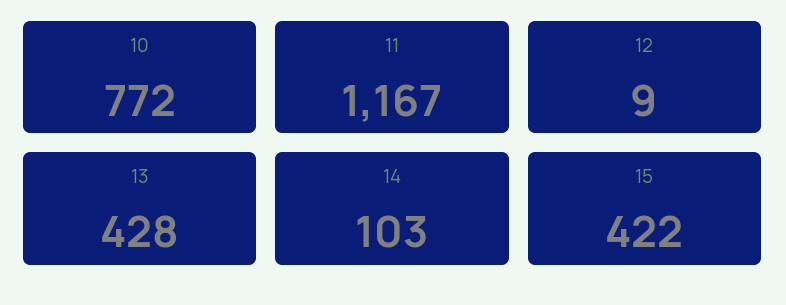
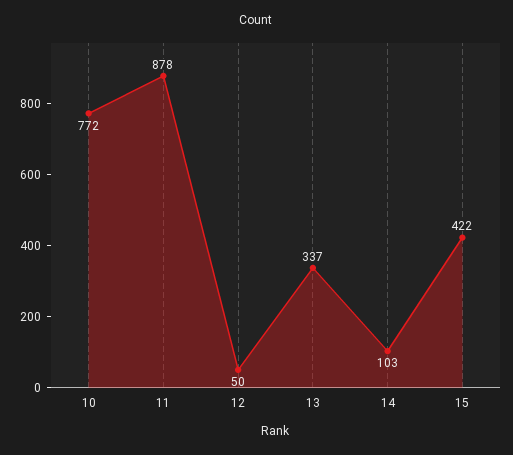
  {
    "10": 772,
-   "11": 1167,
+   "11": 878,
-   "12": 9,
+   "12": 50,
-   "13": 428,
+   "13": 337,
    "14": 103,
    "15": 422
  }

